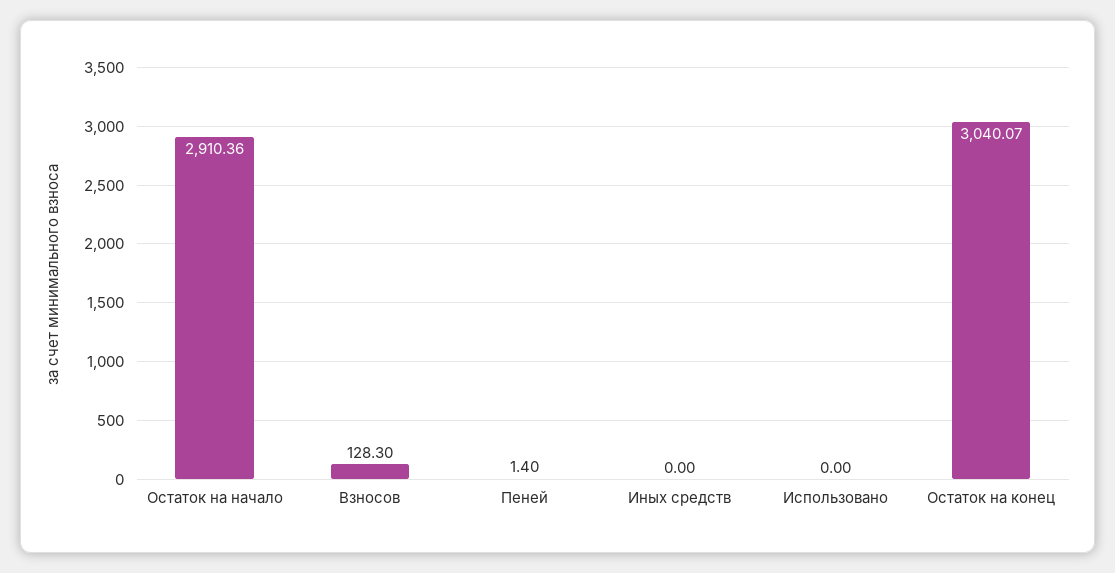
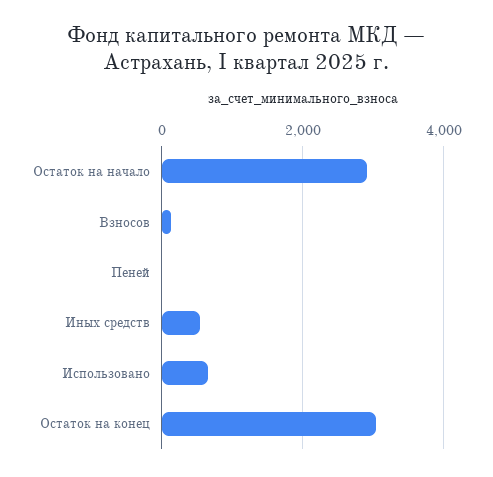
  {
    "Остаток на начало": 2910.36,
    "Взносов": 128.3,
    "Пеней": 1.4,
-   "Иных средств": 0,
+   "Иных средств": 600,
-   "Использовано": 0,
+   "Использовано": 600,
    "Остаток на конец": 3040.07
  }

